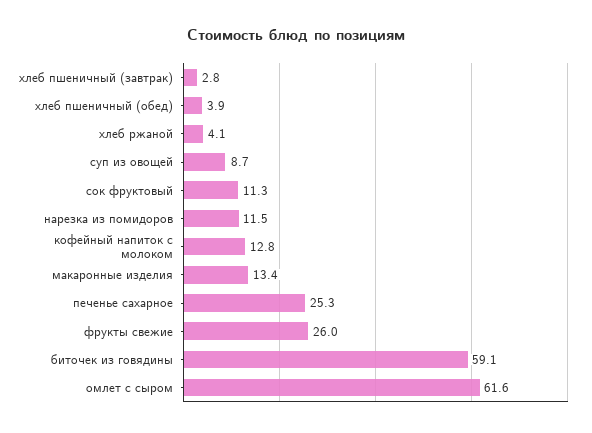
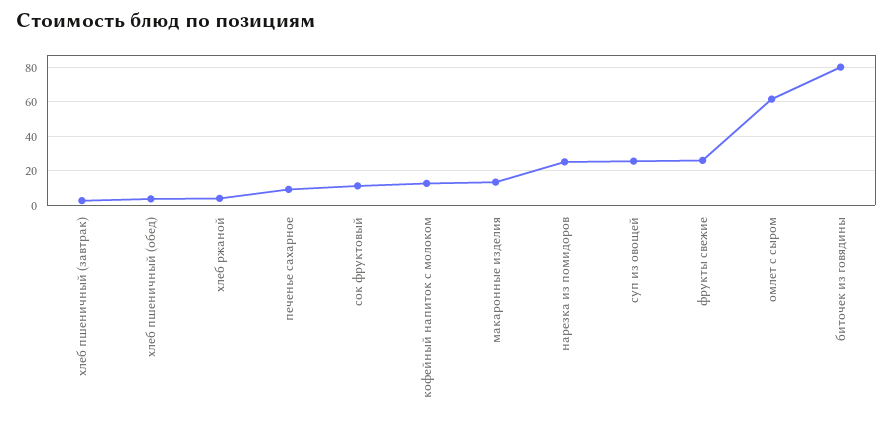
  {
    "хлеб пшеничный (завтрак)": 2.8,
    "хлеб пшеничный (обед)": 3.9,
    "хлеб ржаной": 4.1,
-   "суп из овощей": 8.7,
+   "суп из овощей": 25,
    "сок фруктовый": 11.3,
-   "нарезка из помидоров": 11.5,
+   "нарезка из помидоров": 25,
    "кофейный напиток с молоком": 12.8,
    "макаронные изделия": 13.4,
-   "печенье сахарное": 25.3,
+   "печенье сахарное": 10,
    "фрукты свежие": 26,
-   "биточек из говядины": 59.1,
+   "биточек из говядины": 80,
    "омлет с сыром": 61.6
  }

